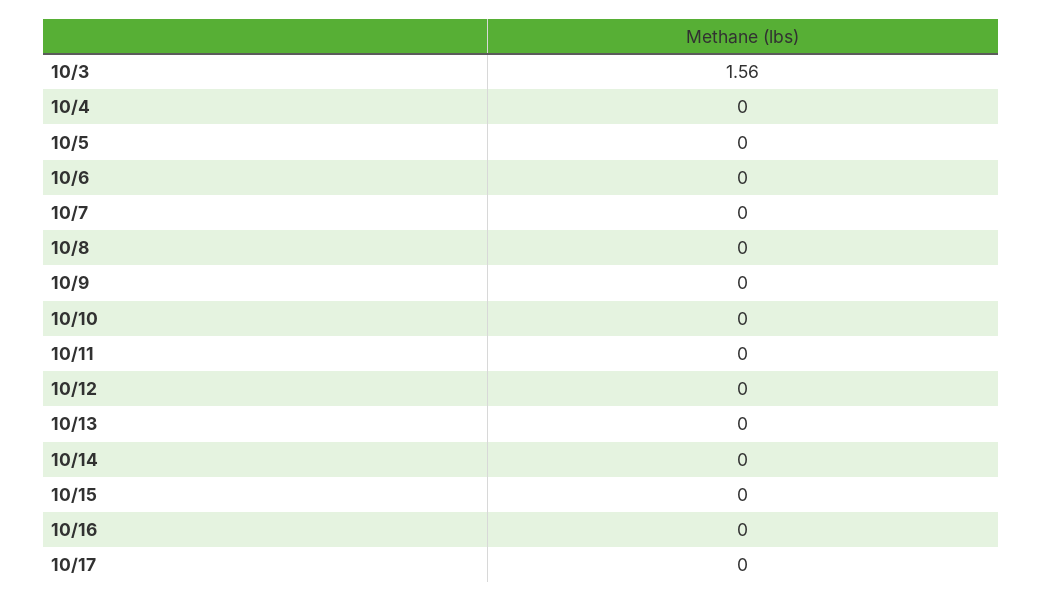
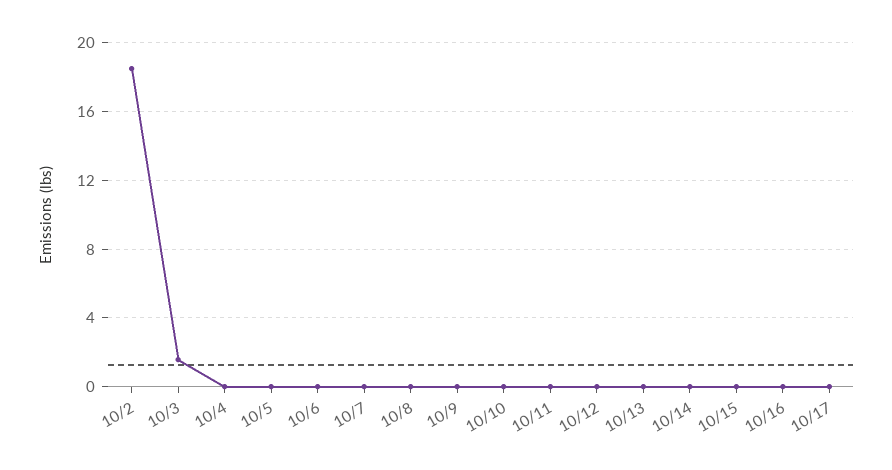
  {
    "10/3": 1.56,
    "10/4": 0,
    "10/5": 0,
    "10/6": 0,
    "10/7": 0,
    "10/8": 0,
    "10/9": 0,
    "10/10": 0,
    "10/11": 0,
    "10/12": 0,
    "10/13": 0,
    "10/14": 0,
    "10/15": 0,
    "10/16": 0,
-   "10/17": 0
+   "10/17": 0,
+   "10/2": 18.5
  }

